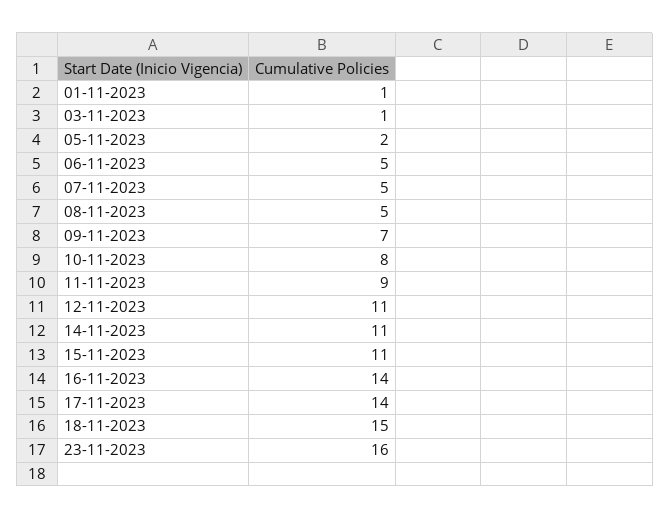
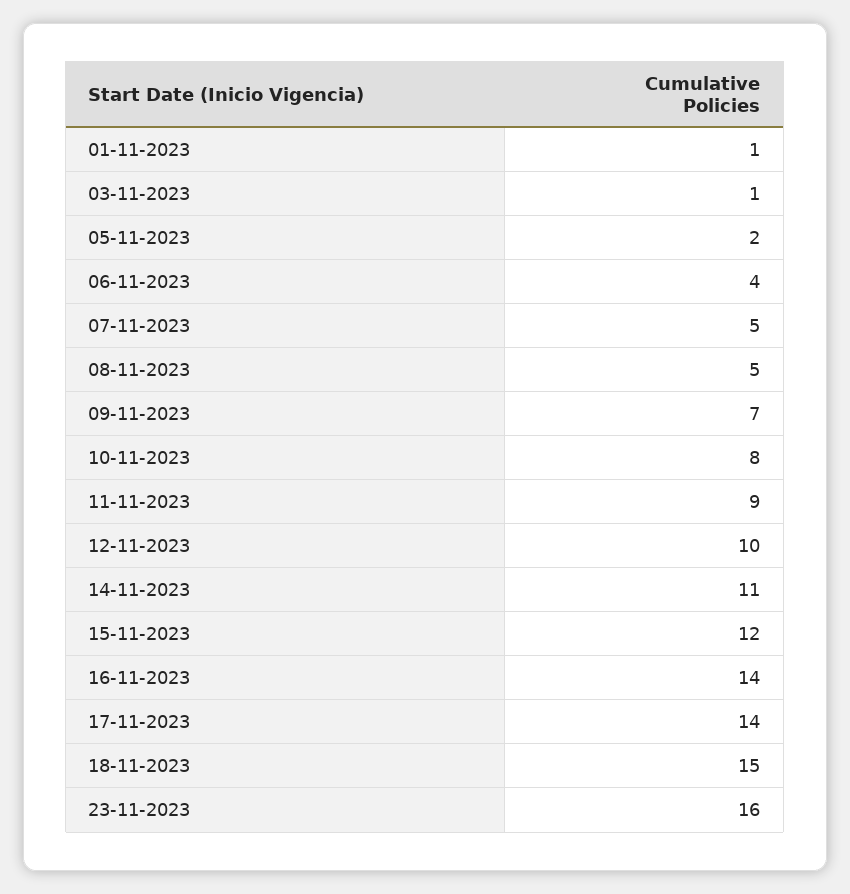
  {
    "01-11-2023": 1,
    "03-11-2023": 1,
    "05-11-2023": 2,
-   "06-11-2023": 5,
+   "06-11-2023": 4,
    "07-11-2023": 5,
    "08-11-2023": 5,
    "09-11-2023": 7,
    "10-11-2023": 8,
    "11-11-2023": 9,
-   "12-11-2023": 11,
+   "12-11-2023": 10,
    "14-11-2023": 11,
-   "15-11-2023": 11,
+   "15-11-2023": 12,
    "16-11-2023": 14,
    "17-11-2023": 14,
    "18-11-2023": 15,
    "23-11-2023": 16
  }

